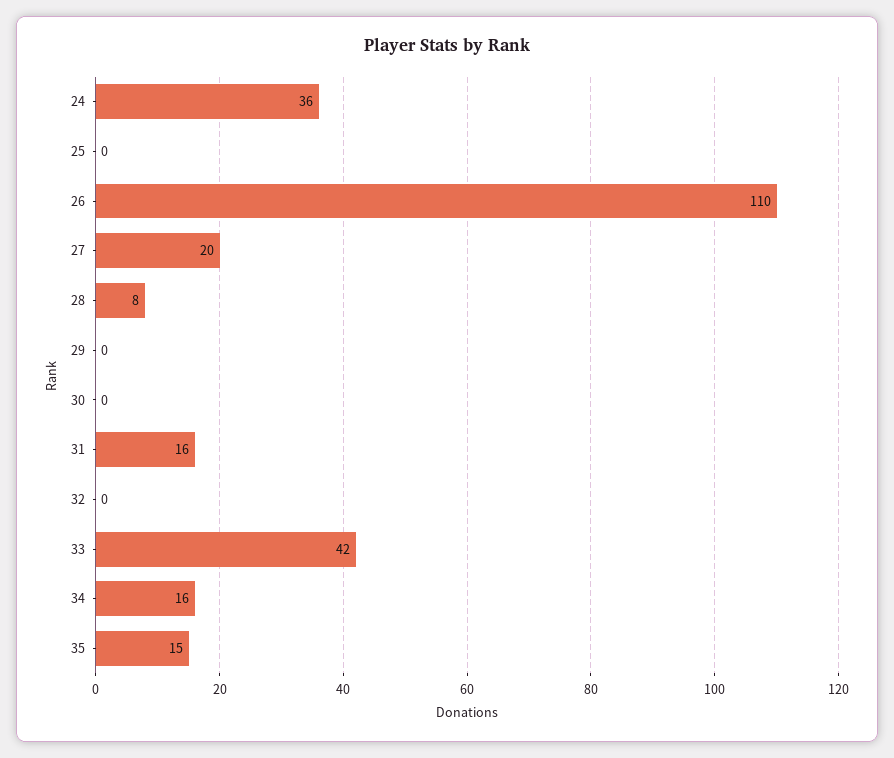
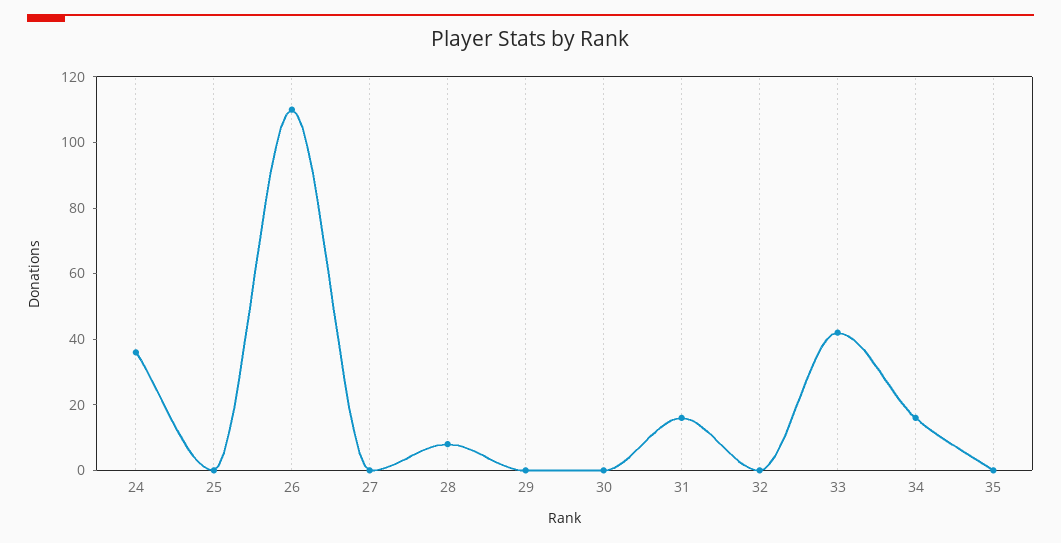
  {
    "24": 36,
    "25": 0,
    "26": 110,
-   "27": 20,
+   "27": 0,
    "28": 8,
    "29": 0,
    "30": 0,
    "31": 16,
    "32": 0,
    "33": 42,
    "34": 16,
-   "35": 15
+   "35": 0
  }

